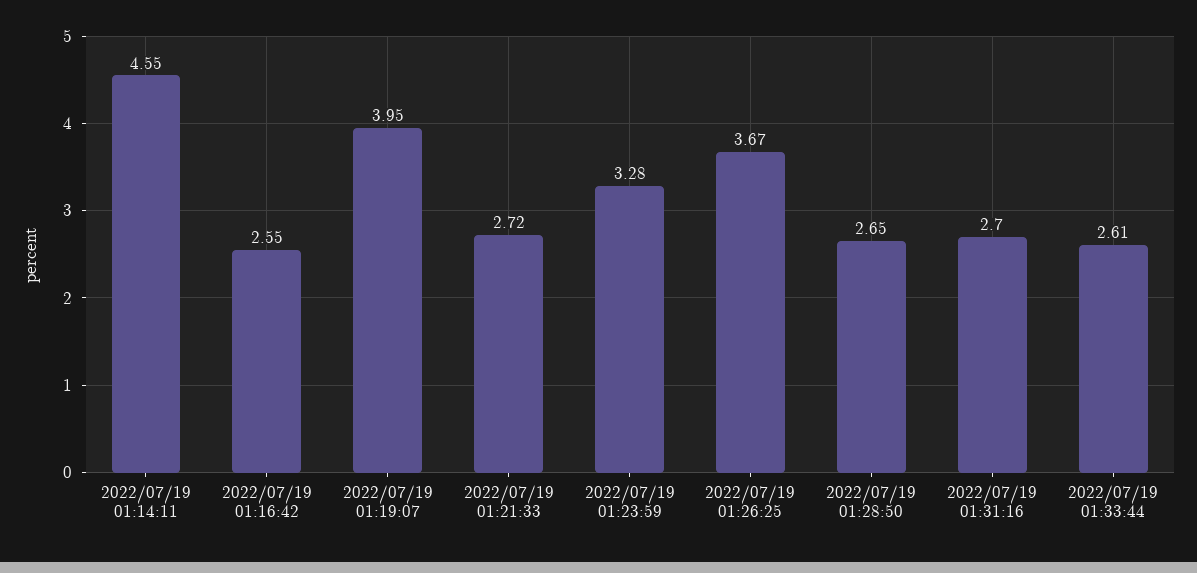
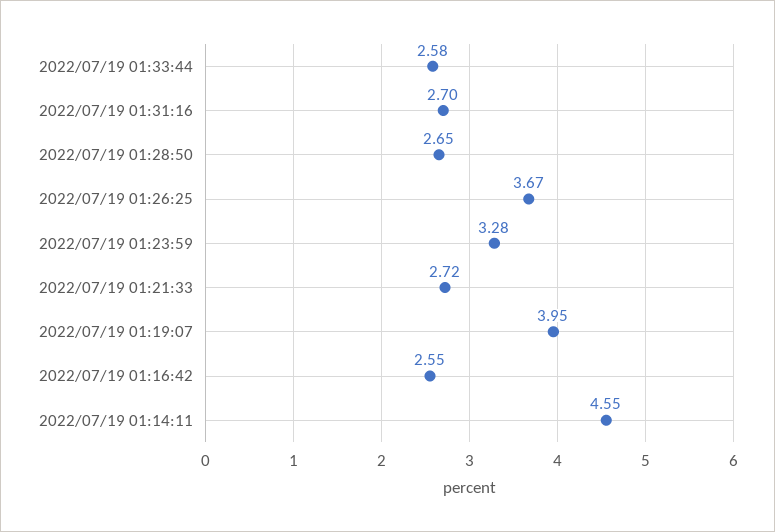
  {
    "2022/07/19 01:14:11": 4.55,
    "2022/07/19 01:16:42": 2.55,
    "2022/07/19 01:19:07": 3.95,
    "2022/07/19 01:21:33": 2.72,
    "2022/07/19 01:23:59": 3.28,
    "2022/07/19 01:26:25": 3.67,
    "2022/07/19 01:28:50": 2.65,
    "2022/07/19 01:31:16": 2.7,
-   "2022/07/19 01:33:44": 2.61
+   "2022/07/19 01:33:44": 2.58
  }

